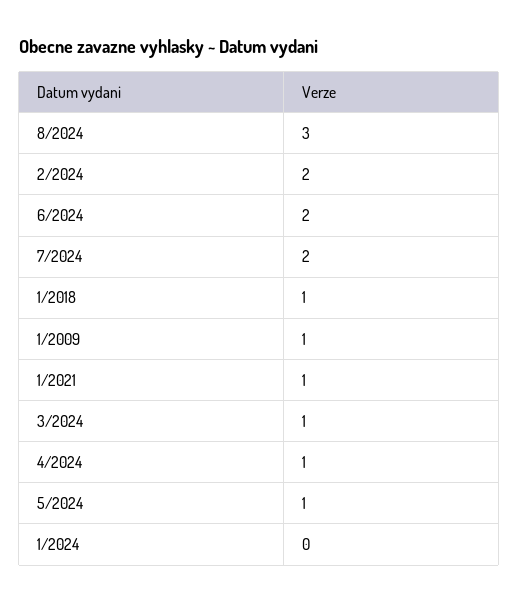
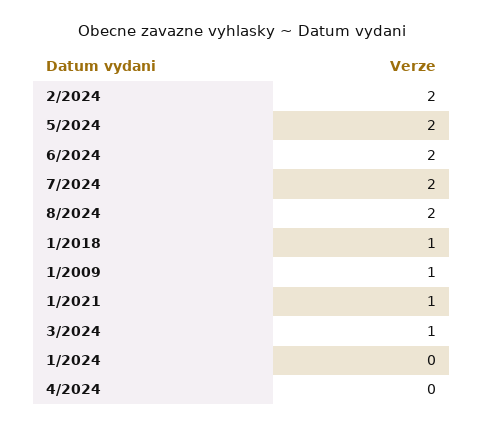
  {
-   "8/2024": 3,
+   "8/2024": 2,
    "2/2024": 2,
    "6/2024": 2,
    "7/2024": 2,
    "1/2018": 1,
    "1/2009": 1,
    "1/2021": 1,
    "3/2024": 1,
-   "4/2024": 1,
+   "4/2024": 0,
-   "5/2024": 1,
+   "5/2024": 2,
    "1/2024": 0
  }

